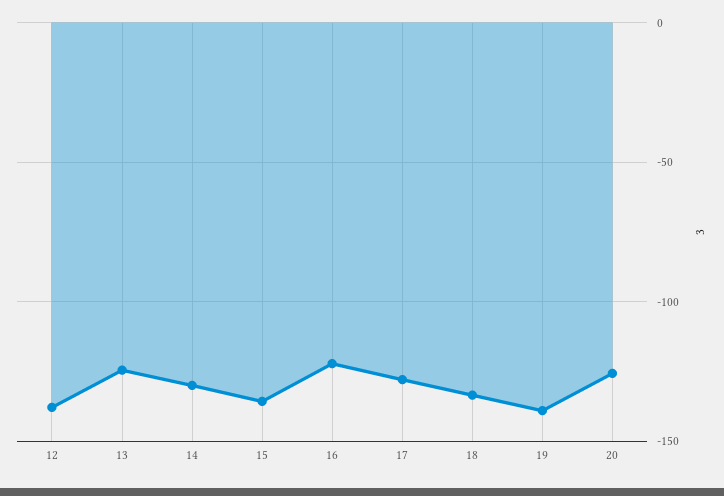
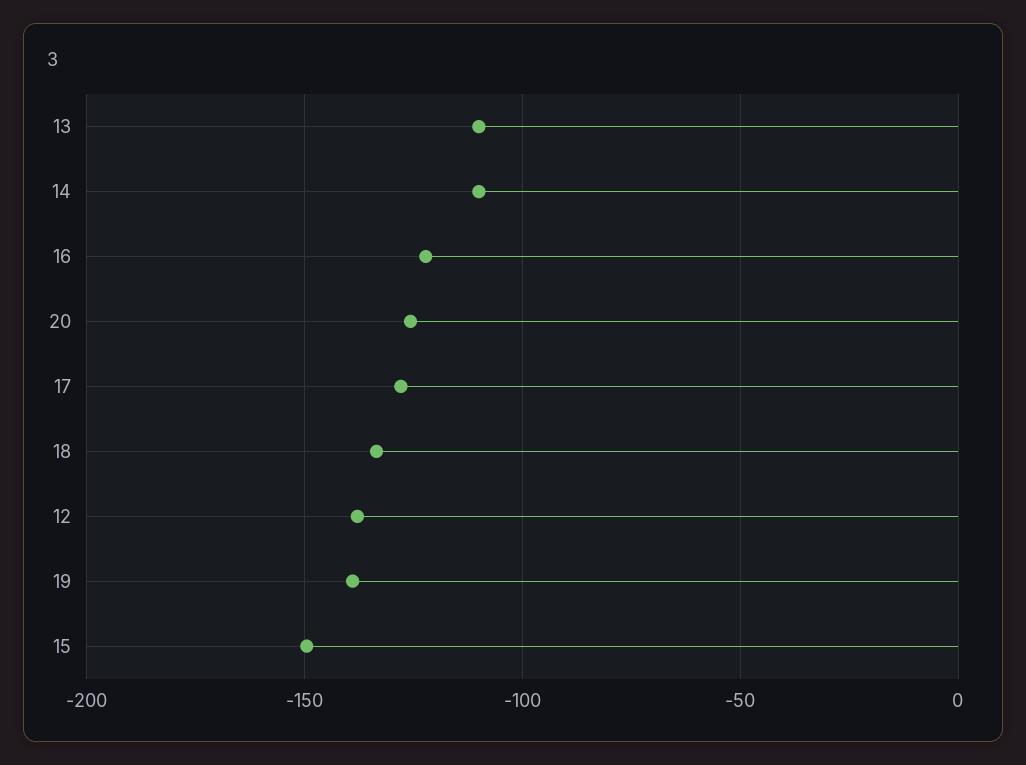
  {
    "12": -140,
-   "13": -125,
+   "13": -110,
-   "14": -130,
+   "14": -110,
-   "15": -135,
+   "15": -150,
    "16": -120,
    "17": -130,
    "18": -135,
    "19": -140,
    "20": -125
  }

